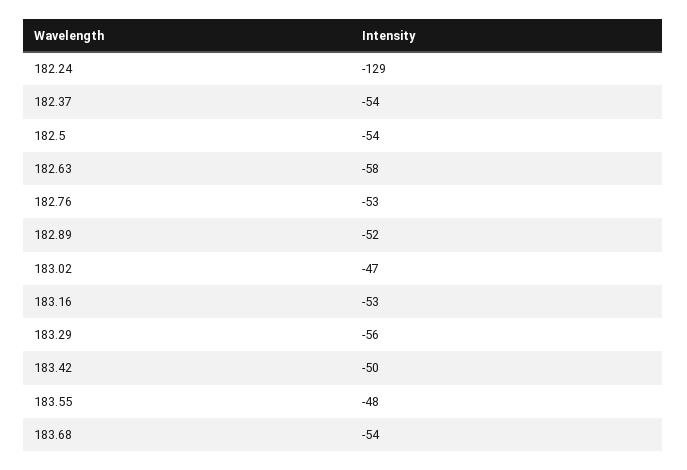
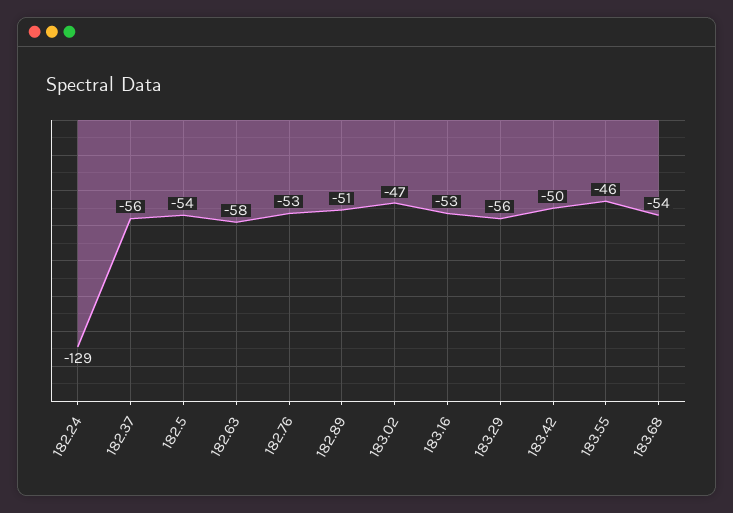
  {
    "182.24": -129,
-   "182.37": -54,
+   "182.37": -56,
    "182.5": -54,
    "182.63": -58,
    "182.76": -53,
-   "182.89": -52,
+   "182.89": -51,
    "183.02": -47,
    "183.16": -53,
    "183.29": -56,
    "183.42": -50,
-   "183.55": -48,
+   "183.55": -46,
    "183.68": -54
  }

